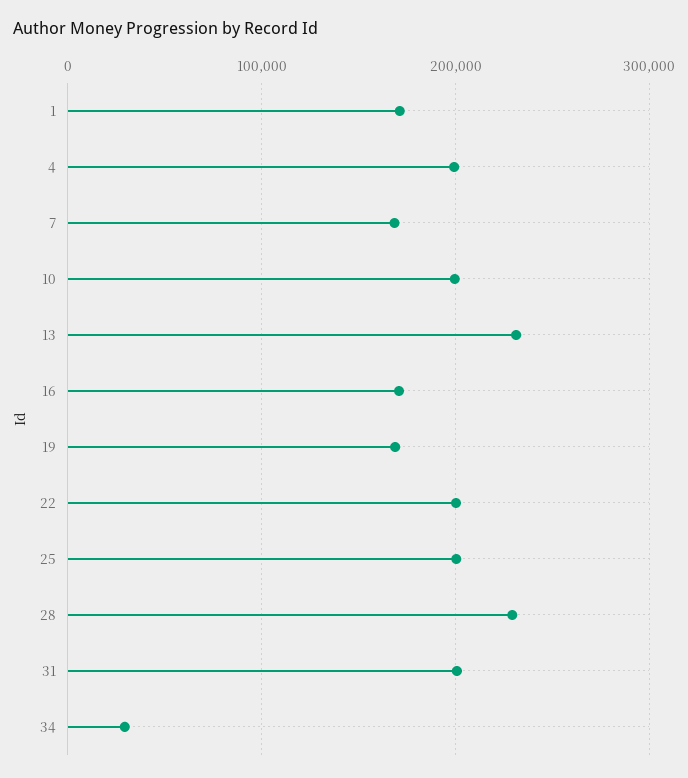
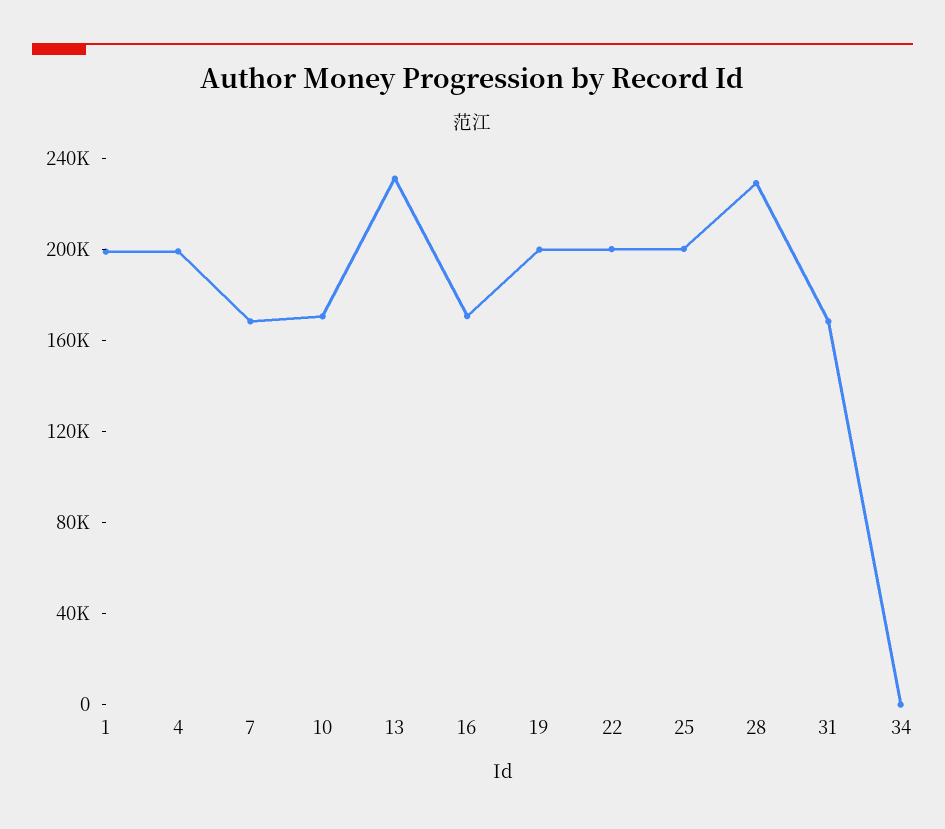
  {
-   "1": 170000,
+   "1": 200000,
    "4": 200000,
    "7": 170000,
-   "10": 200000,
+   "10": 170000,
    "13": 230000,
    "16": 170000,
-   "19": 170000,
+   "19": 200000,
    "22": 200000,
    "25": 200000,
    "28": 230000,
-   "31": 200000,
+   "31": 170000,
-   "34": 30000
+   "34": 0
  }

